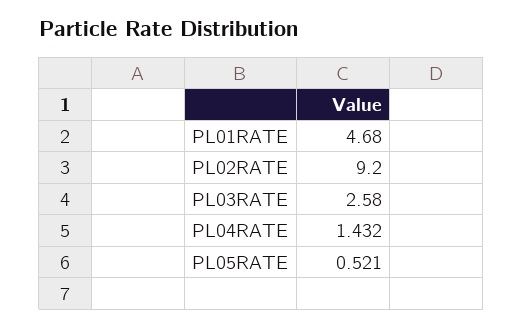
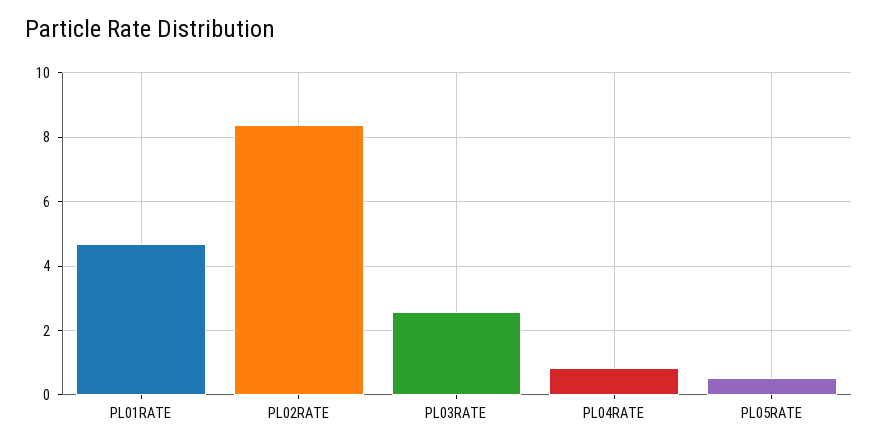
  {
    "PL01RATE": 4.68,
-   "PL02RATE": 9.2,
+   "PL02RATE": 8.4,
    "PL03RATE": 2.58,
-   "PL04RATE": 1.432,
+   "PL04RATE": 0.8,
    "PL05RATE": 0.521
  }

